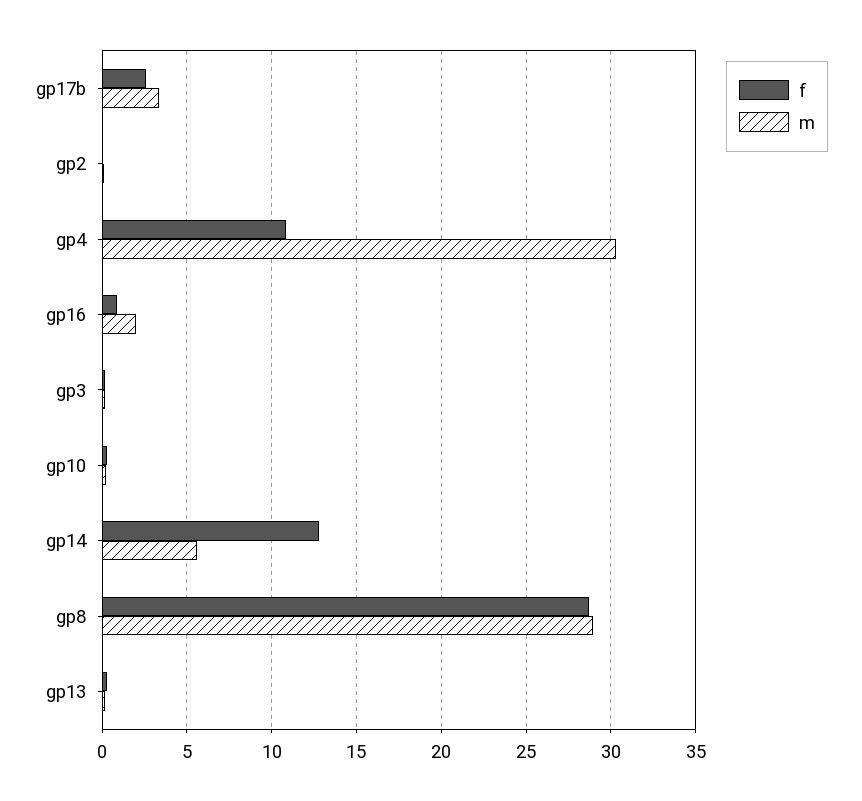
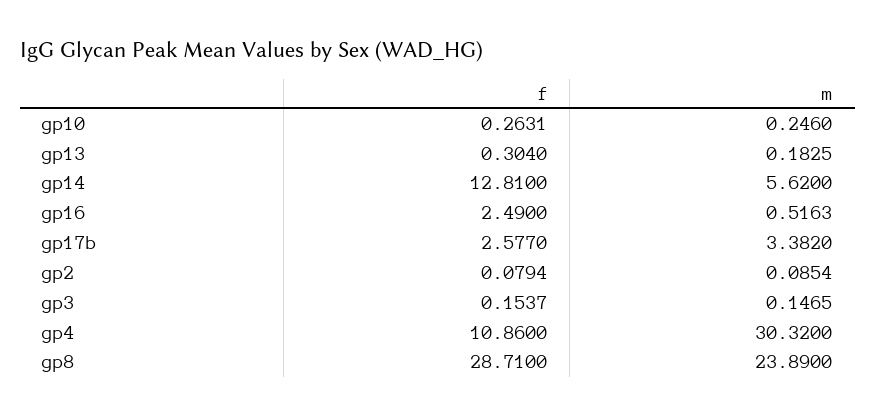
  {
    "f": {
      "gp17b": 2.577,
      "gp2": 0.0794,
      "gp4": 10.86,
-     "gp16": 1,
+     "gp16": 2.49,
      "gp3": 0.1537,
      "gp10": 0.2631,
      "gp14": 12.81,
      "gp8": 28.71,
      "gp13": 0.304
    },
    "m": {
      "gp17b": 3.382,
      "gp2": 0.0854,
      "gp4": 30.32,
-     "gp16": 2,
+     "gp16": 0.5163,
      "gp3": 0.1465,
      "gp10": 0.246,
      "gp14": 5.62,
-     "gp8": 29,
+     "gp8": 23.89,
      "gp13": 0.1825
    }
  }

